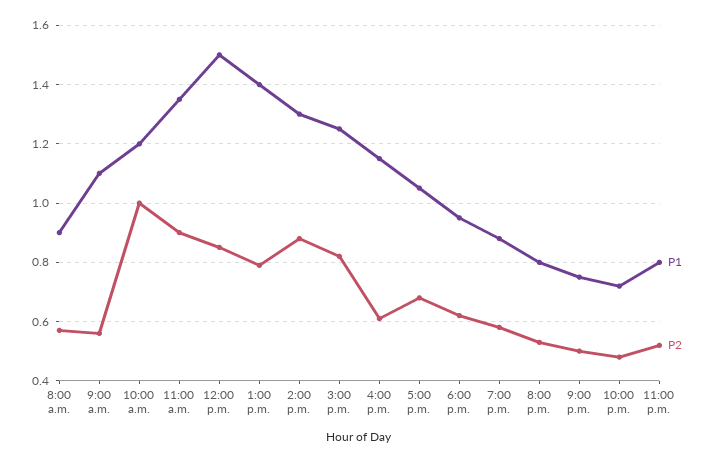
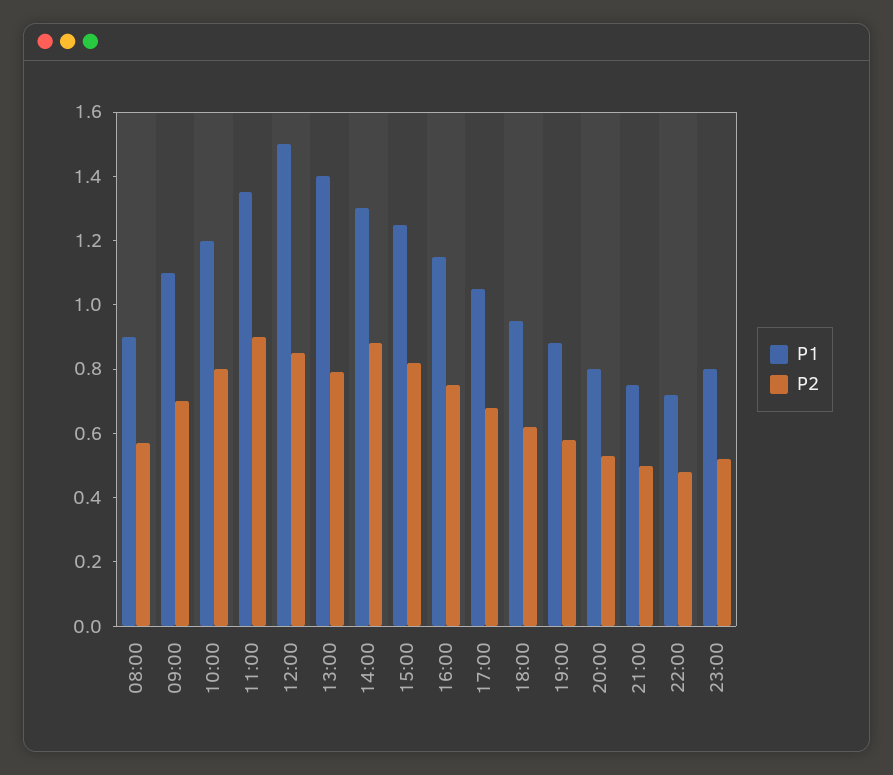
  {
    "P1": {
      "8:00 a.m.": 0.9,
      "9:00 a.m.": 1.1,
      "10:00 a.m.": 1.2,
      "11:00 a.m.": 1.35,
      "12:00 p.m.": 1.5,
      "1:00 p.m.": 1.4,
      "2:00 p.m.": 1.3,
      "3:00 p.m.": 1.25,
      "4:00 p.m.": 1.15,
      "5:00 p.m.": 1.05,
      "6:00 p.m.": 0.95,
      "7:00 p.m.": 0.9,
      "8:00 p.m.": 0.8,
      "9:00 p.m.": 0.75,
      "10:00 p.m.": 0.7,
      "11:00 p.m.": 0.8
    },
    "P2": {
      "8:00 a.m.": 0.55,
-     "9:00 a.m.": 0.55,
+     "9:00 a.m.": 0.7,
-     "10:00 a.m.": 1,
+     "10:00 a.m.": 0.8,
      "11:00 a.m.": 0.9,
      "12:00 p.m.": 0.85,
      "1:00 p.m.": 0.8,
      "2:00 p.m.": 0.9,
      "3:00 p.m.": 0.8,
-     "4:00 p.m.": 0.6,
+     "4:00 p.m.": 0.75,
      "5:00 p.m.": 0.7,
      "6:00 p.m.": 0.6,
      "7:00 p.m.": 0.6,
      "8:00 p.m.": 0.55,
      "9:00 p.m.": 0.5,
      "10:00 p.m.": 0.5,
      "11:00 p.m.": 0.5
    }
  }

